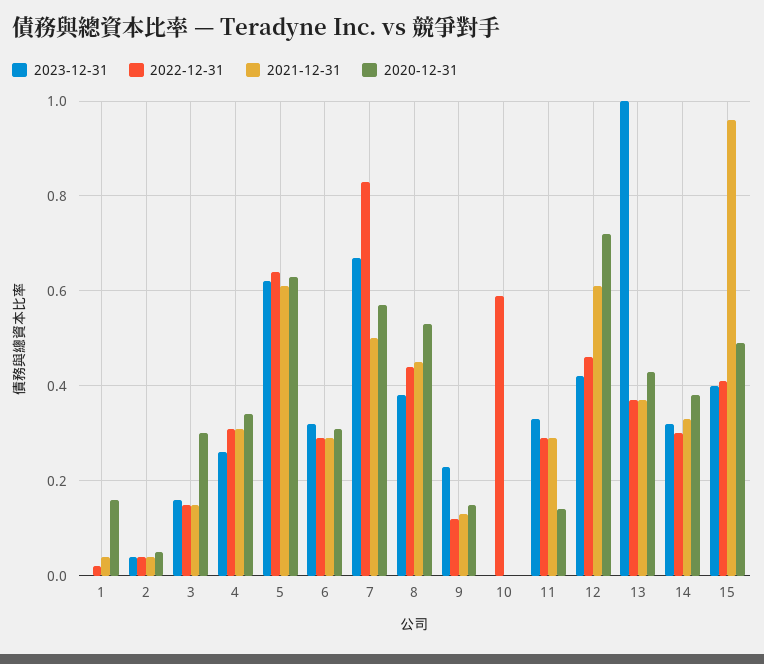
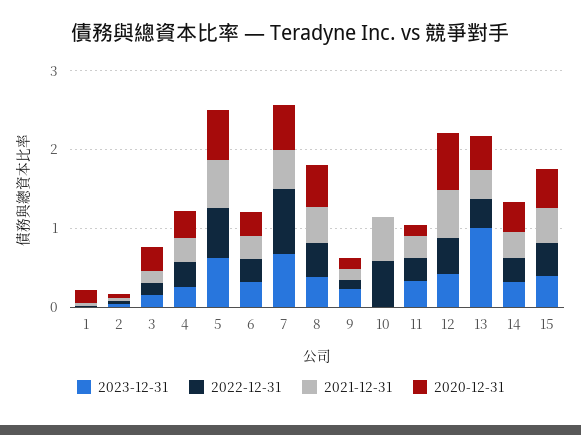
  {
    "2023-12-31": {
      "1": 0,
      "2": 0.05,
      "3": 0.15,
      "4": 0.25,
      "5": 0.6,
      "6": 0.3,
      "7": 0.65,
      "8": 0.4,
      "9": 0.25,
      "10": 0,
      "11": 0.35,
      "12": 0.4,
      "13": 1,
      "14": 0.3,
      "15": 0.4
    },
    "2022-12-31": {
      "1": 0,
      "2": 0.05,
      "3": 0.15,
      "4": 0.3,
      "5": 0.65,
      "6": 0.3,
      "7": 0.85,
      "8": 0.45,
      "9": 0.1,
      "10": 0.6,
      "11": 0.3,
      "12": 0.45,
      "13": 0.35,
      "14": 0.3,
      "15": 0.4
    },
    "2021-12-31": {
      "1": 0.05,
      "2": 0.05,
      "3": 0.15,
      "4": 0.3,
      "5": 0.6,
      "6": 0.3,
      "7": 0.5,
      "8": 0.45,
      "9": 0.15,
-     "10": 0,
+     "10": 0.6,
      "11": 0.3,
      "12": 0.6,
      "13": 0.35,
      "14": 0.35,
-     "15": 0.95
+     "15": 0.4
    },
    "2020-12-31": {
      "1": 0.15,
      "2": 0.05,
      "3": 0.3,
      "4": 0.35,
      "5": 0.65,
      "6": 0.3,
      "7": 0.55,
      "8": 0.55,
      "9": 0.15,
      "10": 0,
      "11": 0.15,
      "12": 0.7,
      "13": 0.45,
      "14": 0.4,
      "15": 0.5
    }
  }

